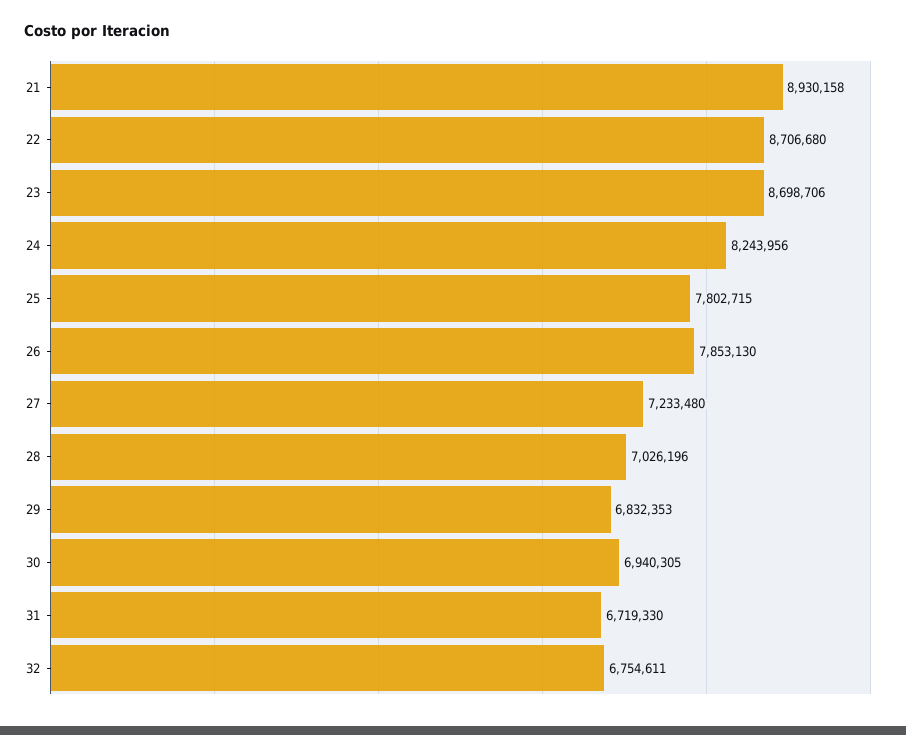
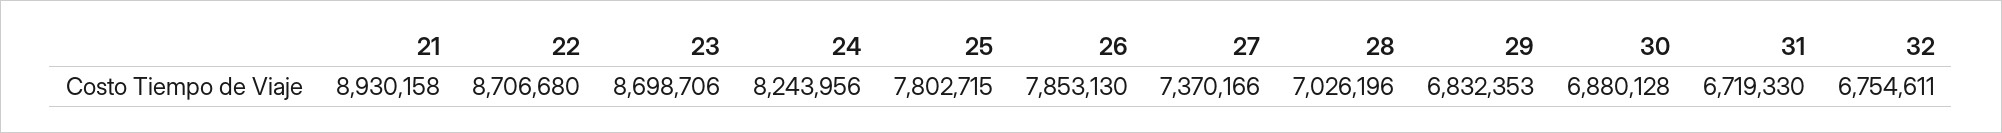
  {
    "21": 8930158,
    "22": 8706680,
    "23": 8698706,
    "24": 8243956,
    "25": 7802715,
    "26": 7853130,
-   "27": 7233480,
+   "27": 7370166,
    "28": 7026196,
    "29": 6832353,
-   "30": 6940305,
+   "30": 6880128,
    "31": 6719330,
    "32": 6754611
  }

